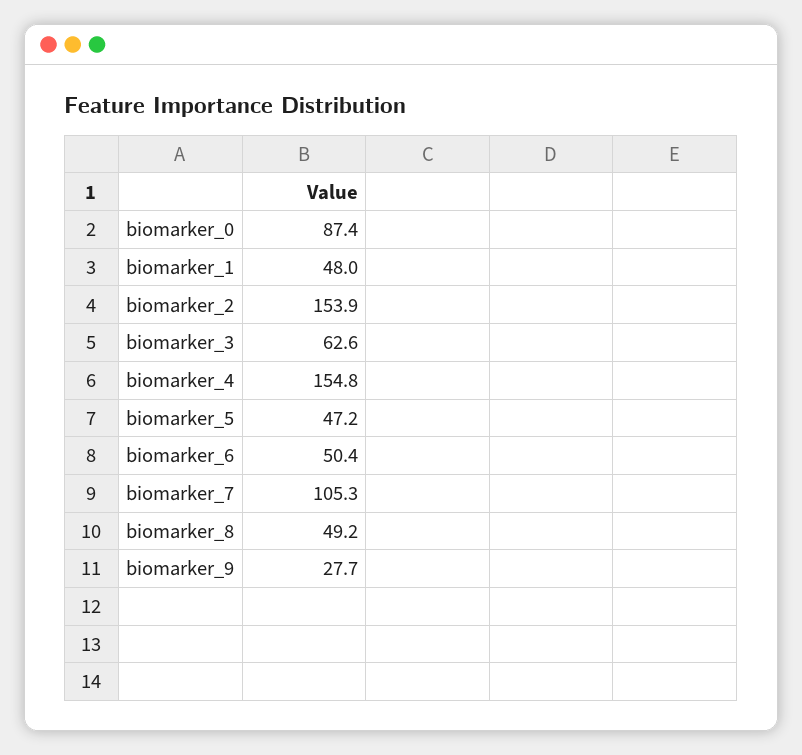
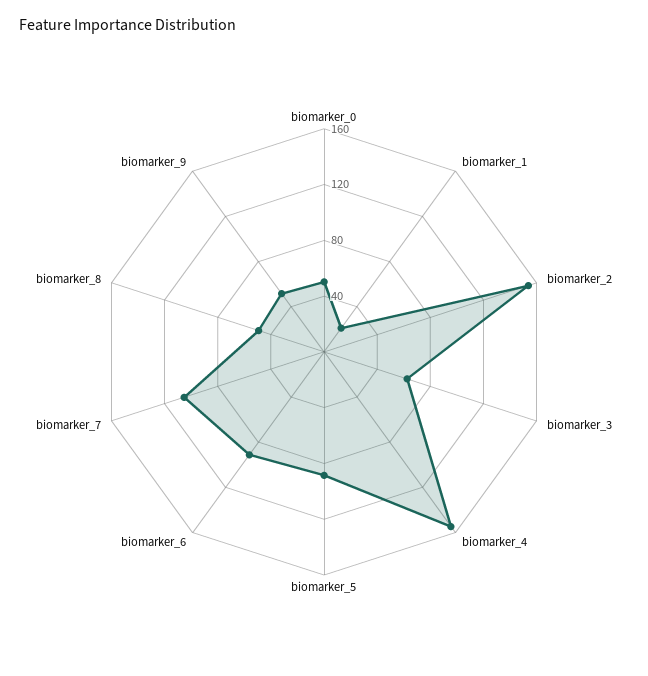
  {
-   "biomarker_0": 87.4,
+   "biomarker_0": 50,
-   "biomarker_1": 48,
+   "biomarker_1": 20,
    "biomarker_2": 153.9,
    "biomarker_3": 62.6,
    "biomarker_4": 154.8,
-   "biomarker_5": 47.2,
+   "biomarker_5": 90,
-   "biomarker_6": 50.4,
+   "biomarker_6": 90,
    "biomarker_7": 105.3,
    "biomarker_8": 49.2,
-   "biomarker_9": 27.7
+   "biomarker_9": 50
  }

